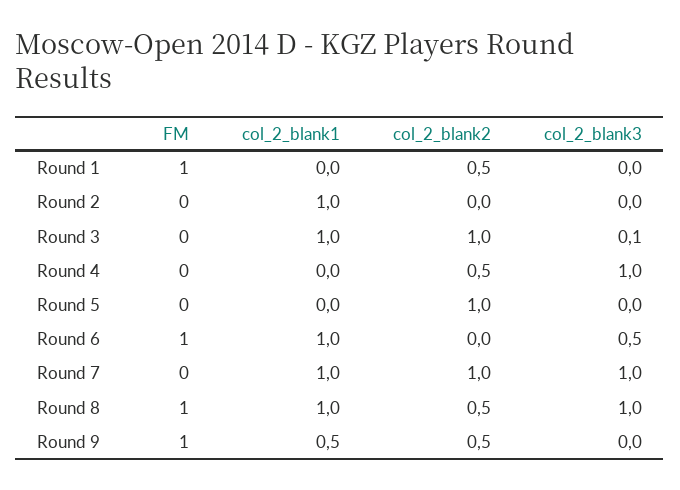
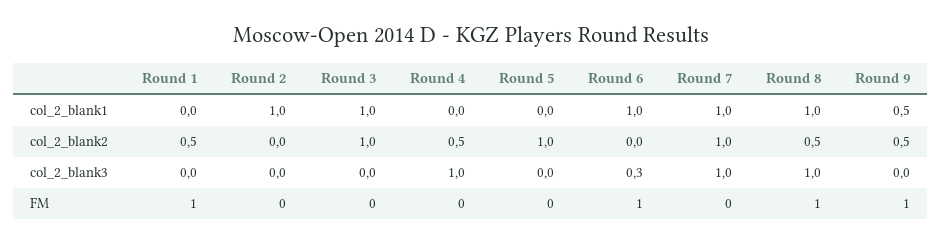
  {
    "FM": {
      "Round 1": 1,
      "Round 2": 0,
      "Round 3": 0,
      "Round 4": 0,
      "Round 5": 0,
      "Round 6": 1,
      "Round 7": 0,
      "Round 8": 1,
      "Round 9": 1
    },
    "col_2_blank1": {
      "Round 1": 0,
      "Round 2": 1,
      "Round 3": 1,
      "Round 4": 0,
      "Round 5": 0,
      "Round 6": 1,
      "Round 7": 1,
      "Round 8": 1,
      "Round 9": 0.5
    },
    "col_2_blank2": {
      "Round 1": 0.5,
      "Round 2": 0,
      "Round 3": 1,
      "Round 4": 0.5,
      "Round 5": 1,
      "Round 6": 0,
      "Round 7": 1,
      "Round 8": 0.5,
      "Round 9": 0.5
    },
    "col_2_blank3": {
      "Round 1": 0,
      "Round 2": 0,
-     "Round 3": 0.1,
+     "Round 3": 0,
      "Round 4": 1,
      "Round 5": 0,
-     "Round 6": 0.5,
+     "Round 6": 0.3,
      "Round 7": 1,
      "Round 8": 1,
      "Round 9": 0
    }
  }

